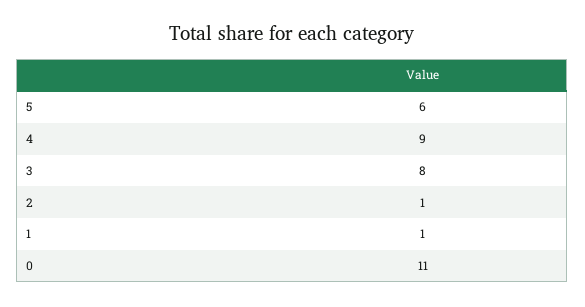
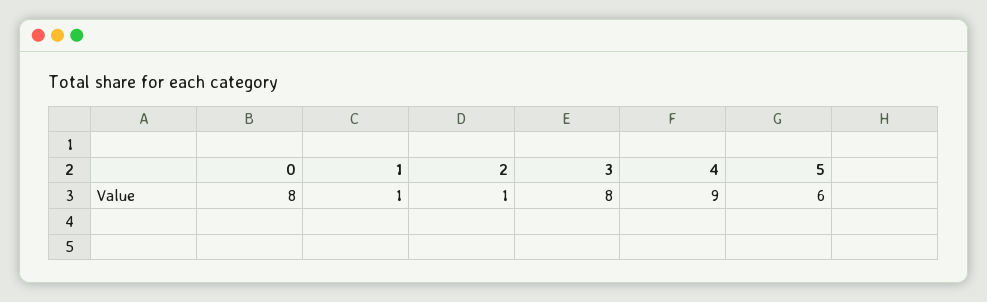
  {
    "5": 6,
    "4": 9,
    "3": 8,
    "2": 1,
    "1": 1,
-   "0": 11
+   "0": 8
  }

